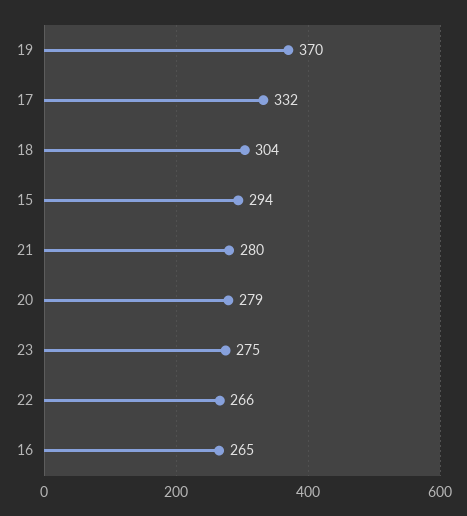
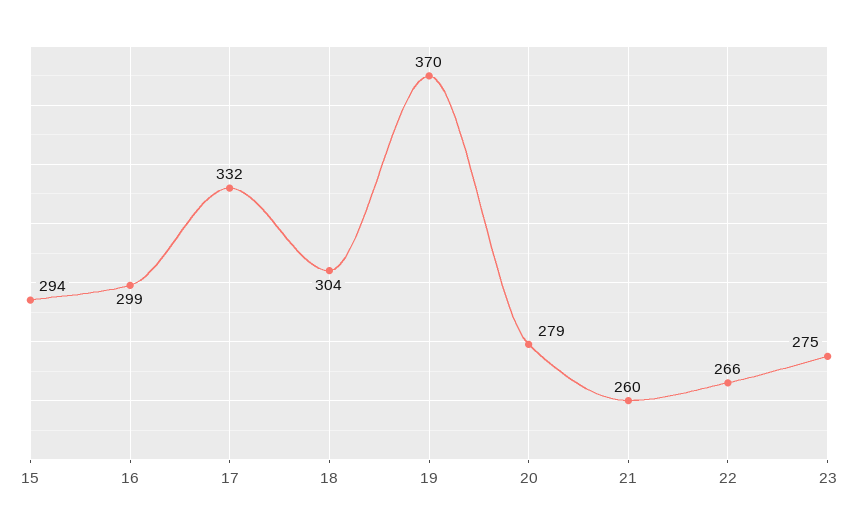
  {
    "19": 370,
    "17": 332,
    "18": 304,
    "15": 294,
-   "21": 280,
+   "21": 260,
    "20": 279,
    "23": 275,
    "22": 266,
-   "16": 265
+   "16": 299
  }

